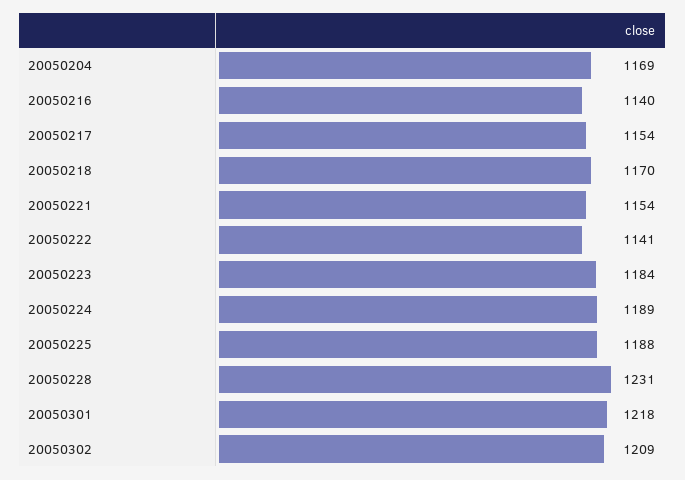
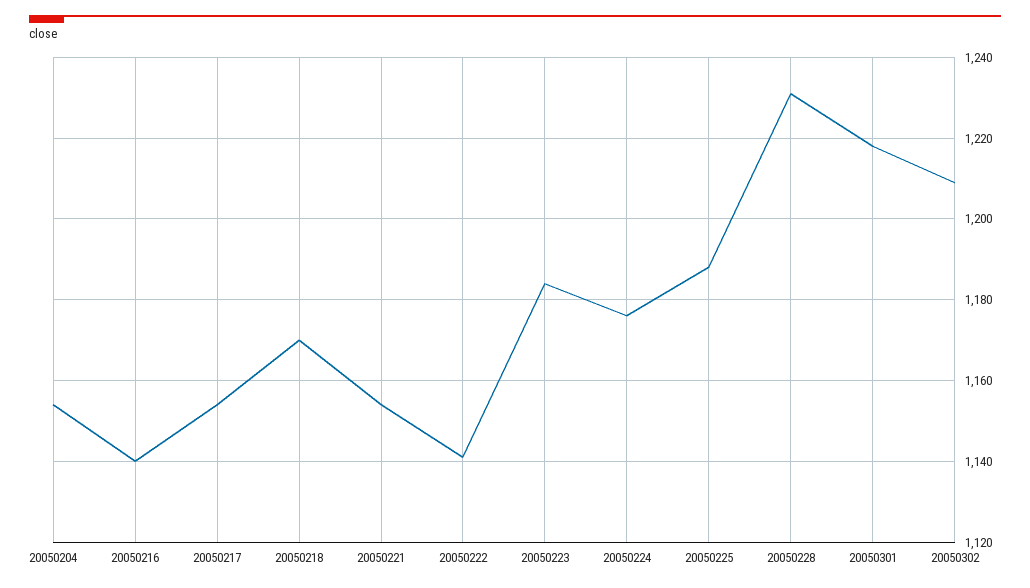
  {
-   "20050204": 1169,
+   "20050204": 1155,
    "20050216": 1140,
    "20050217": 1154,
    "20050218": 1170,
    "20050221": 1154,
    "20050222": 1141,
    "20050223": 1184,
-   "20050224": 1189,
+   "20050224": 1175,
    "20050225": 1188,
    "20050228": 1231,
    "20050301": 1218,
    "20050302": 1209
  }

